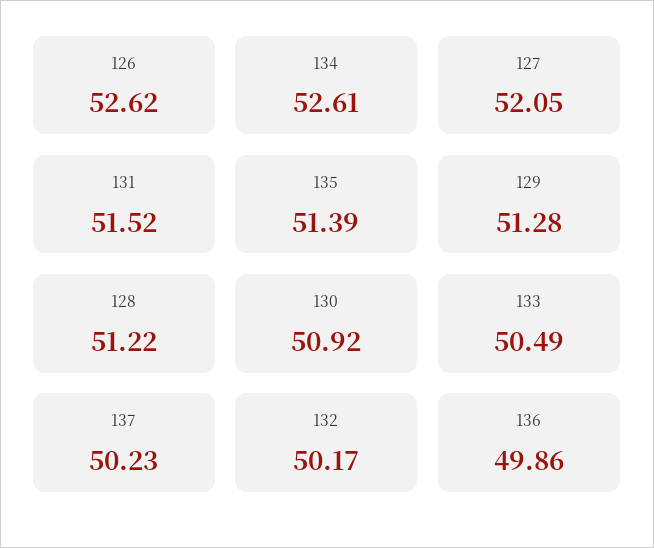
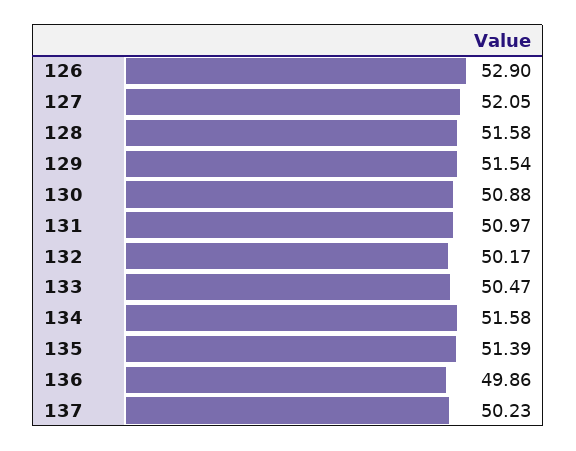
  {
-   "126": 52.62,
+   "126": 52.9,
-   "134": 52.61,
+   "134": 51.58,
    "127": 52.05,
-   "131": 51.52,
+   "131": 50.97,
    "135": 51.39,
-   "129": 51.28,
+   "129": 51.54,
-   "128": 51.22,
+   "128": 51.58,
-   "130": 50.92,
+   "130": 50.88,
-   "133": 50.49,
+   "133": 50.47,
    "137": 50.23,
    "132": 50.17,
    "136": 49.86
  }

